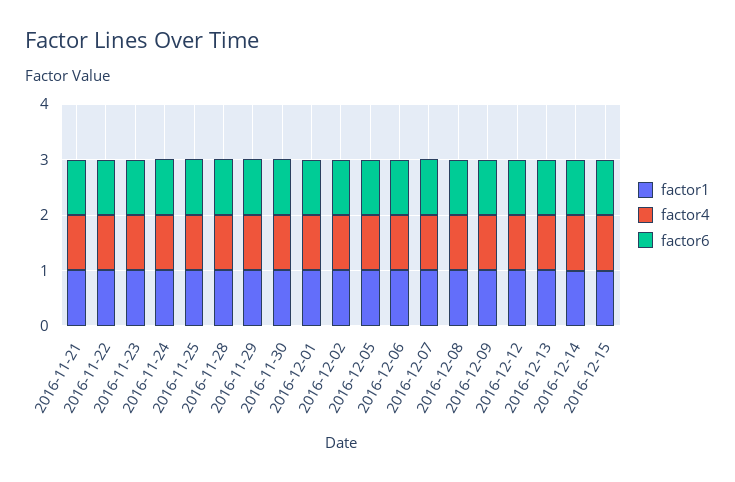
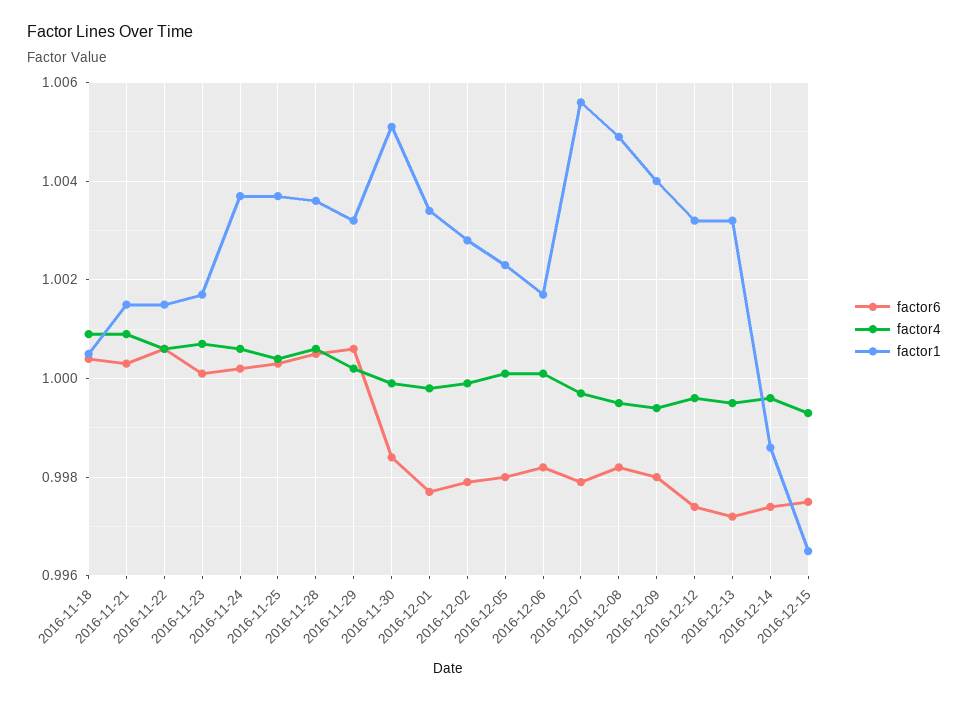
  {
    "factor1": {
      "2016-11-21": 1.0015,
      "2016-11-22": 1.0015,
      "2016-11-23": 1.0015,
      "2016-11-24": 1.0035,
      "2016-11-25": 1.0035,
      "2016-11-28": 1.0035,
      "2016-11-29": 1.003,
      "2016-11-30": 1.005,
      "2016-12-01": 1.0035,
      "2016-12-02": 1.003,
      "2016-12-05": 1.0025,
      "2016-12-06": 1.0015,
      "2016-12-07": 1.0055,
      "2016-12-08": 1.005,
      "2016-12-09": 1.004,
      "2016-12-12": 1.003,
      "2016-12-13": 1.003,
      "2016-12-14": 0.9985,
-     "2016-12-15": 0.9965
+     "2016-12-15": 0.9965,
+     "2016-11-18": 1.0005
    },
    "factor4": {
      "2016-11-21": 1.001,
      "2016-11-22": 1.0005,
      "2016-11-23": 1.0005,
      "2016-11-24": 1.0005,
      "2016-11-25": 1.0005,
      "2016-11-28": 1.0005,
      "2016-11-29": 1,
      "2016-11-30": 1,
      "2016-12-01": 1,
      "2016-12-02": 1,
      "2016-12-05": 1,
      "2016-12-06": 1,
      "2016-12-07": 0.9995,
      "2016-12-08": 0.9995,
      "2016-12-09": 0.9995,
      "2016-12-12": 0.9995,
      "2016-12-13": 0.9995,
      "2016-12-14": 0.9995,
-     "2016-12-15": 0.9995
+     "2016-12-15": 0.9995,
+     "2016-11-18": 1.001
    },
    "factor6": {
      "2016-11-21": 1.0005,
      "2016-11-22": 1.0005,
      "2016-11-23": 1,
      "2016-11-24": 1,
      "2016-11-25": 1.0005,
      "2016-11-28": 1.0005,
      "2016-11-29": 1.0005,
      "2016-11-30": 0.9985,
      "2016-12-01": 0.9975,
      "2016-12-02": 0.998,
      "2016-12-05": 0.998,
      "2016-12-06": 0.998,
      "2016-12-07": 0.998,
      "2016-12-08": 0.998,
      "2016-12-09": 0.998,
      "2016-12-12": 0.9975,
      "2016-12-13": 0.997,
      "2016-12-14": 0.9975,
-     "2016-12-15": 0.9975
+     "2016-12-15": 0.9975,
+     "2016-11-18": 1.0005
    }
  }

